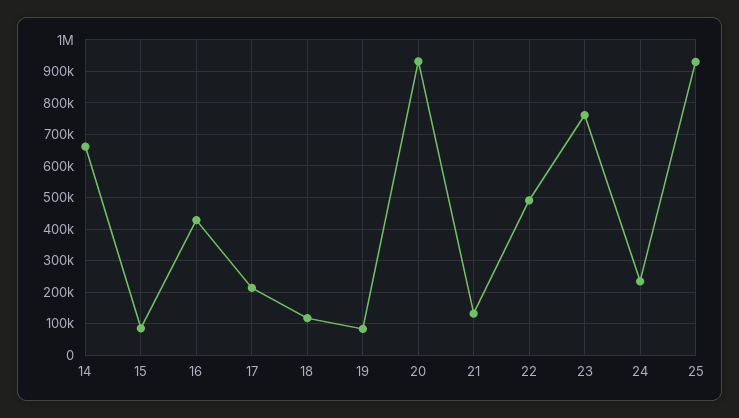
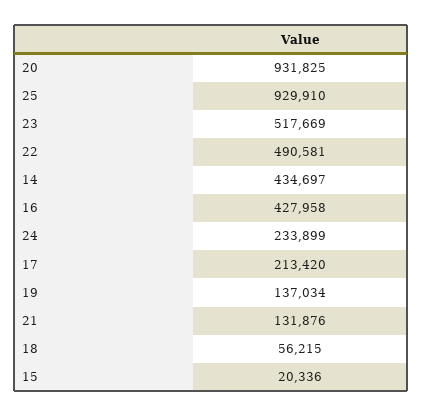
  {
-   "14": 660000,
+   "14": 434697,
-   "15": 80000,
+   "15": 20336,
    "16": 427958,
    "17": 213420,
-   "18": 120000,
+   "18": 56215,
-   "19": 80000,
+   "19": 137034,
    "20": 931825,
    "21": 131876,
    "22": 490581,
-   "23": 760000,
+   "23": 517669,
    "24": 233899,
    "25": 929910
  }

